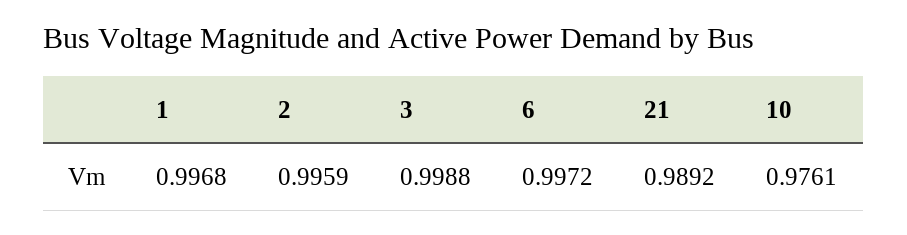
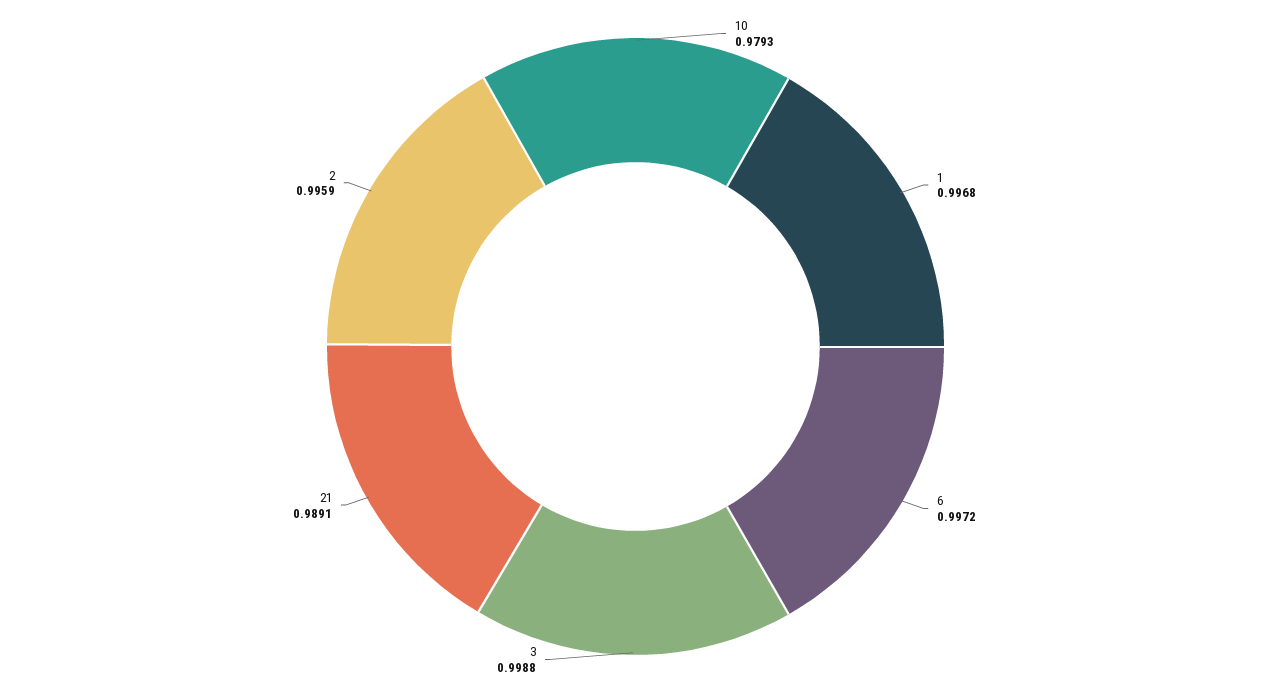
  {
    "1": 0.9968,
    "2": 0.9959,
    "3": 0.9988,
    "6": 0.9972,
-   "21": 0.9892,
+   "21": 0.9891,
-   "10": 0.9761
+   "10": 0.9793
  }

